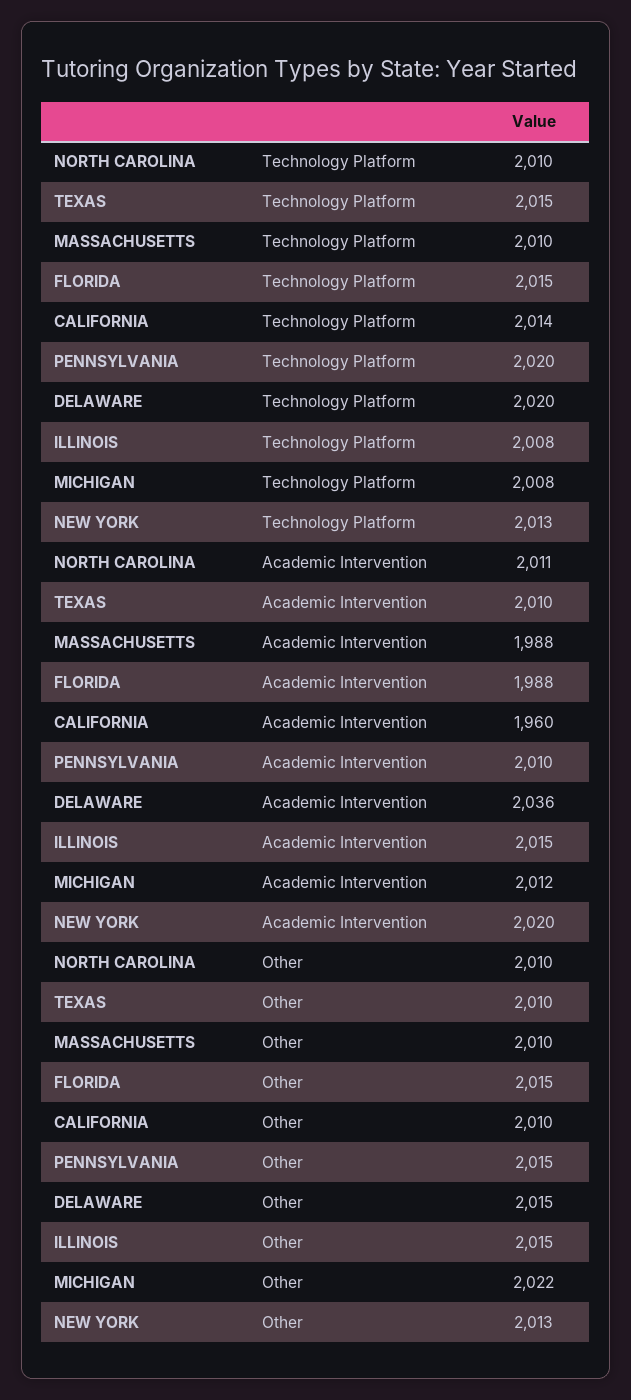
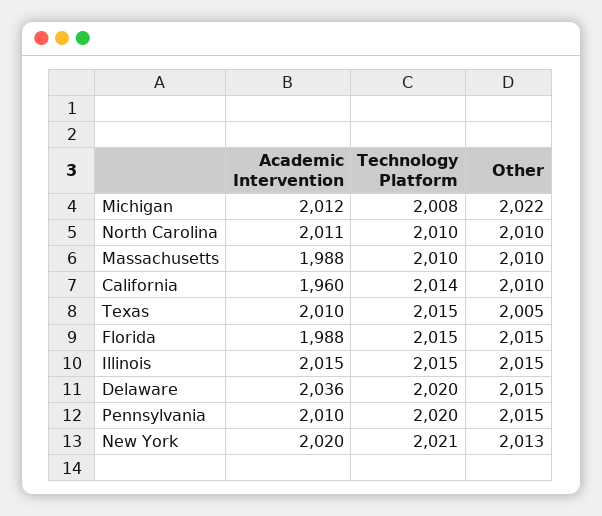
  {
    "NORTH CAROLINA": {
      "Technology Platform": 2010,
      "Academic Intervention": 2011,
      "Other": 2010
    },
    "TEXAS": {
      "Technology Platform": 2015,
      "Academic Intervention": 2010,
-     "Other": 2010
+     "Other": 2005
    },
    "MASSACHUSETTS": {
      "Technology Platform": 2010,
      "Academic Intervention": 1988,
      "Other": 2010
    },
    "FLORIDA": {
      "Technology Platform": 2015,
      "Academic Intervention": 1988,
      "Other": 2015
    },
    "CALIFORNIA": {
      "Technology Platform": 2014,
      "Academic Intervention": 1960,
      "Other": 2010
    },
    "PENNSYLVANIA": {
      "Technology Platform": 2020,
      "Academic Intervention": 2010,
      "Other": 2015
    },
    "DELAWARE": {
      "Technology Platform": 2020,
      "Academic Intervention": 2036,
      "Other": 2015
    },
    "ILLINOIS": {
-     "Technology Platform": 2008,
+     "Technology Platform": 2015,
      "Academic Intervention": 2015,
      "Other": 2015
    },
    "MICHIGAN": {
      "Technology Platform": 2008,
      "Academic Intervention": 2012,
      "Other": 2022
    },
    "NEW YORK": {
-     "Technology Platform": 2013,
+     "Technology Platform": 2021,
      "Academic Intervention": 2020,
      "Other": 2013
    }
  }

